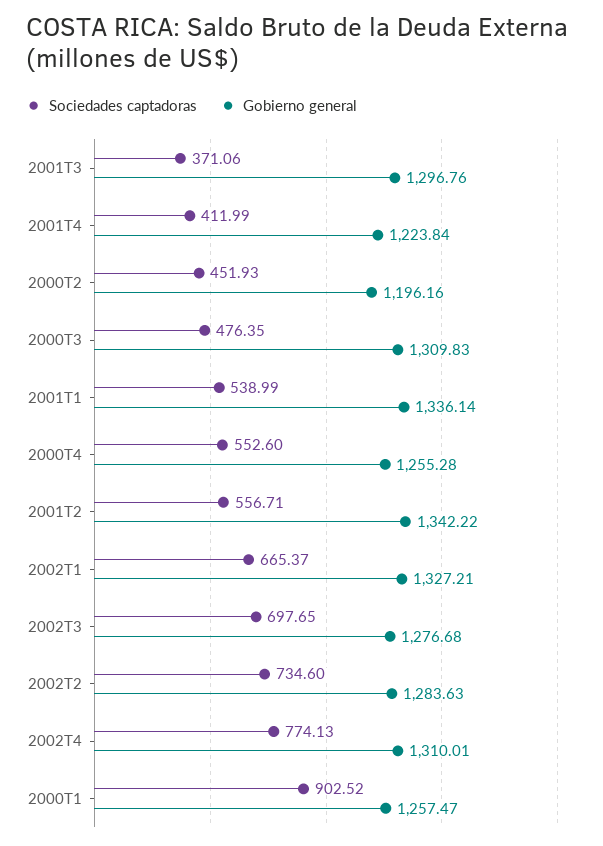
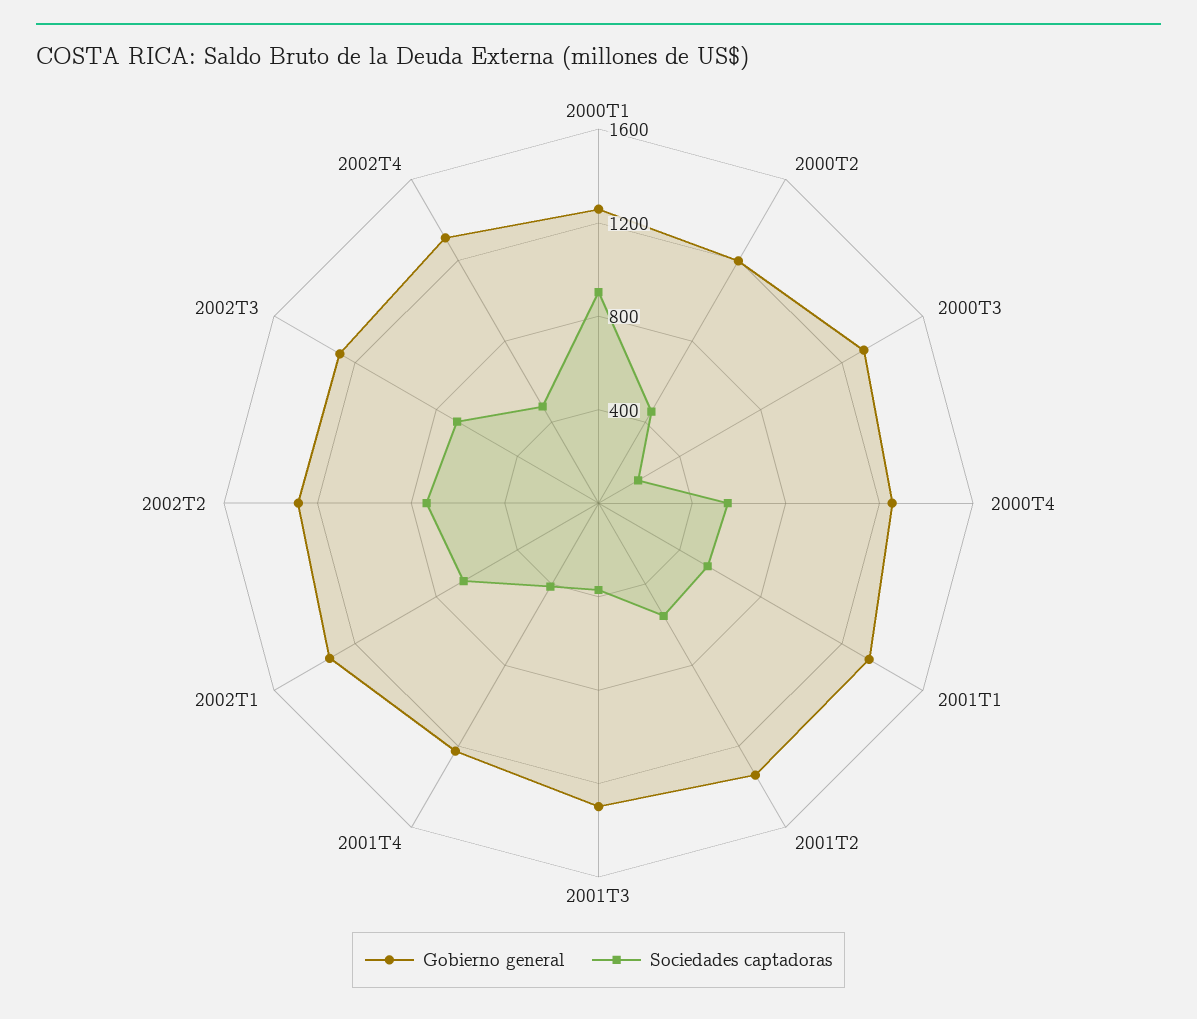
  {
    "Sociedades captadoras": {
      "2001T3": 371.06,
      "2001T4": 411.99,
      "2000T2": 451.93,
-     "2000T3": 476.35,
+     "2000T3": 200,
      "2001T1": 538.99,
      "2000T4": 552.6,
      "2001T2": 556.71,
      "2002T1": 665.37,
      "2002T3": 697.65,
      "2002T2": 734.6,
-     "2002T4": 774.13,
+     "2002T4": 500,
      "2000T1": 902.52
    },
    "Gobierno general": {
      "2001T3": 1296.76,
      "2001T4": 1223.84,
      "2000T2": 1196.16,
      "2000T3": 1309.83,
      "2001T1": 1336.14,
      "2000T4": 1255.28,
      "2001T2": 1342.22,
      "2002T1": 1327.21,
      "2002T3": 1276.68,
      "2002T2": 1283.63,
      "2002T4": 1310.01,
      "2000T1": 1257.47
    }
  }

